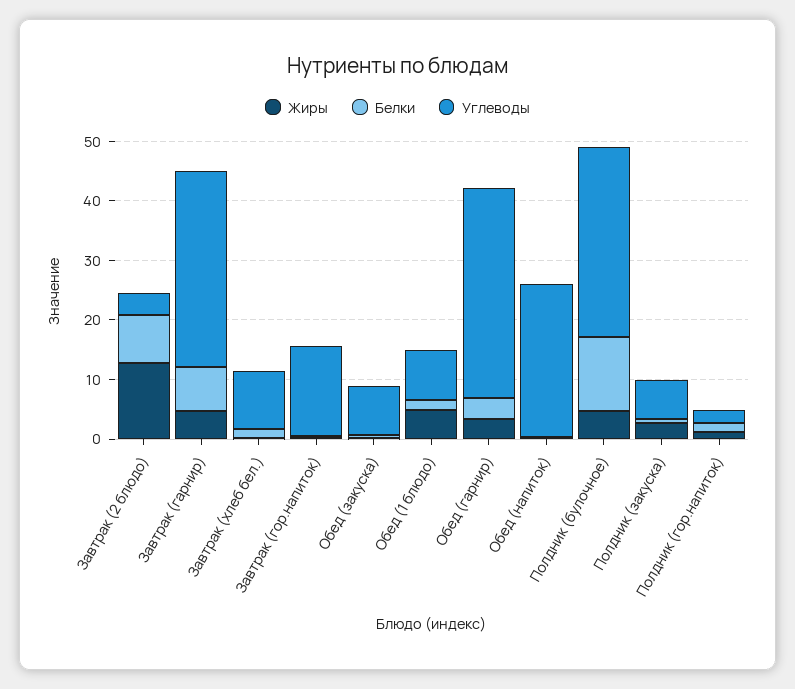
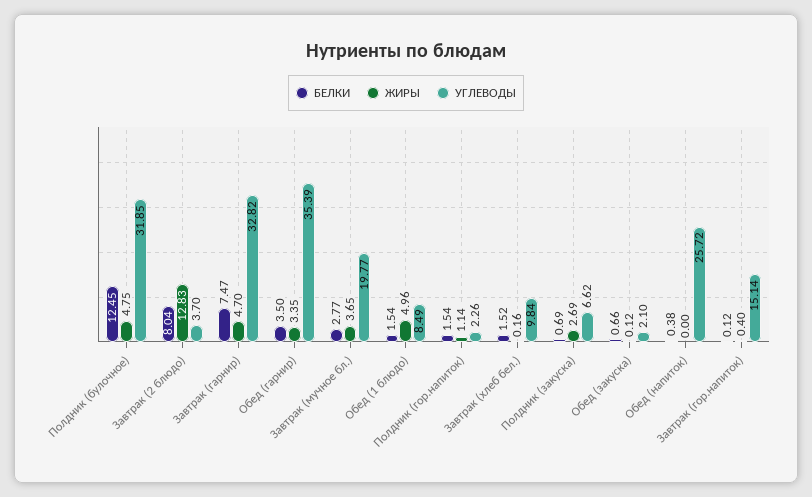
  {
    "Жиры": {
      "Завтрак (2 блюдо)": 12.83,
      "Завтрак (гарнир)": 4.7,
      "Завтрак (хлеб бел.)": 0.16,
      "Завтрак (гор.напиток)": 0.4,
      "Обед (закуска)": 0.12,
      "Обед (1 блюдо)": 4.96,
      "Обед (гарнир)": 3.35,
      "Обед (напиток)": 0,
      "Полдник (булочное)": 4.75,
      "Полдник (закуска)": 2.69,
-     "Полдник (гор.напиток)": 1.14
+     "Полдник (гор.напиток)": 1.14,
+     "Завтрак (мучное бл.)": 3.65
    },
    "Белки": {
      "Завтрак (2 блюдо)": 8.04,
      "Завтрак (гарнир)": 7.47,
      "Завтрак (хлеб бел.)": 1.52,
      "Завтрак (гор.напиток)": 0.12,
      "Обед (закуска)": 0.66,
      "Обед (1 блюдо)": 1.54,
      "Обед (гарнир)": 3.5,
      "Обед (напиток)": 0.38,
      "Полдник (булочное)": 12.45,
      "Полдник (закуска)": 0.69,
-     "Полдник (гор.напиток)": 1.54
+     "Полдник (гор.напиток)": 1.54,
+     "Завтрак (мучное бл.)": 2.77
    },
    "Углеводы": {
      "Завтрак (2 блюдо)": 3.7,
      "Завтрак (гарнир)": 32.82,
      "Завтрак (хлеб бел.)": 9.84,
      "Завтрак (гор.напиток)": 15.14,
-     "Обед (закуска)": 8,
+     "Обед (закуска)": 2.1,
      "Обед (1 блюдо)": 8.49,
      "Обед (гарнир)": 35.39,
      "Обед (напиток)": 25.72,
      "Полдник (булочное)": 31.85,
      "Полдник (закуска)": 6.62,
-     "Полдник (гор.напиток)": 2.26
+     "Полдник (гор.напиток)": 2.26,
+     "Завтрак (мучное бл.)": 19.77
    }
  }

